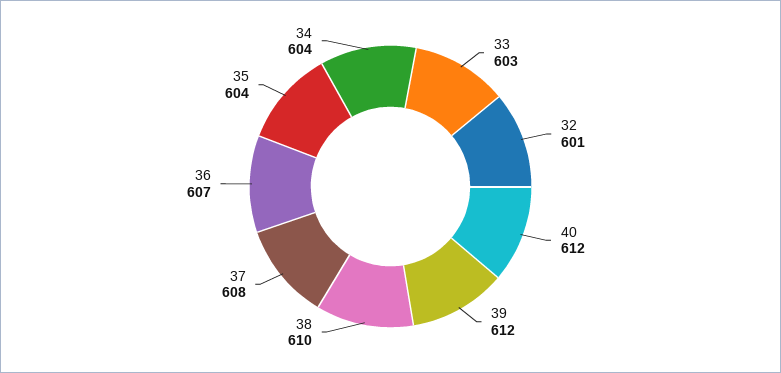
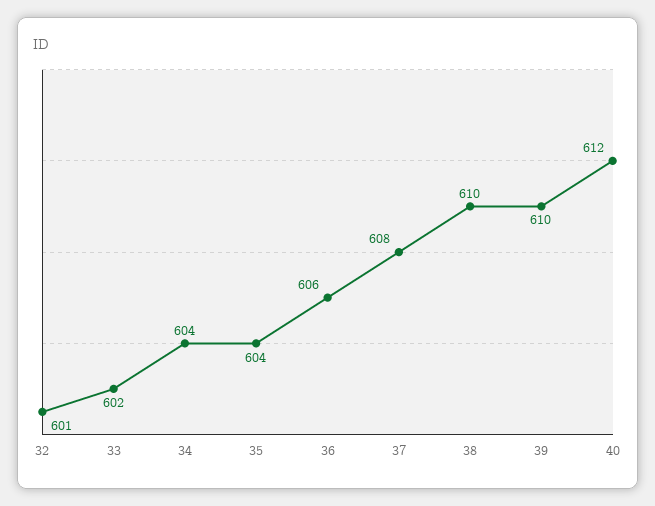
  {
-   "33": 603,
+   "33": 602,
    "32": 601,
    "40": 612,
-   "39": 612,
+   "39": 610,
    "38": 610,
    "37": 608,
-   "36": 607,
+   "36": 606,
    "35": 604,
    "34": 604
  }

